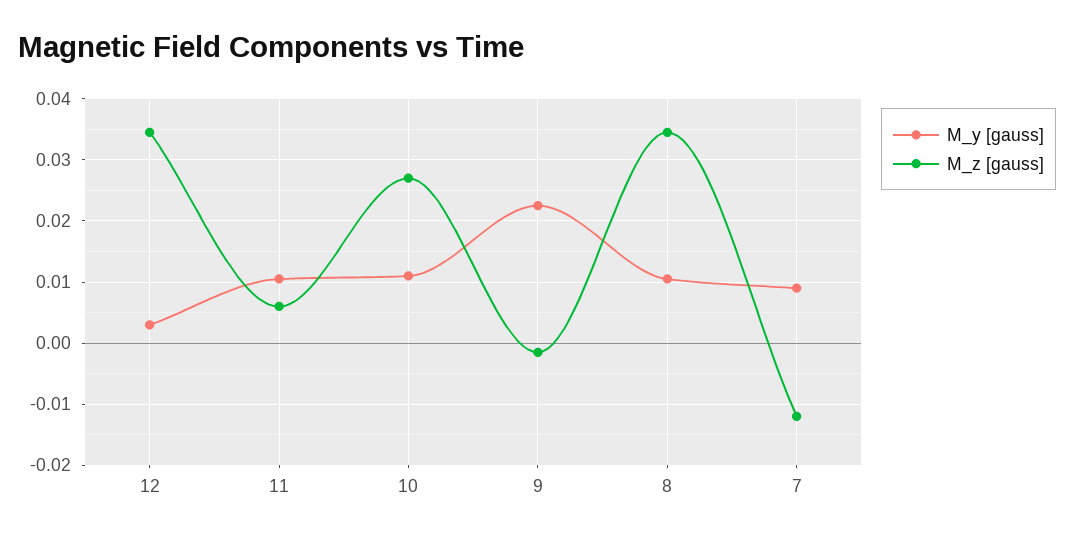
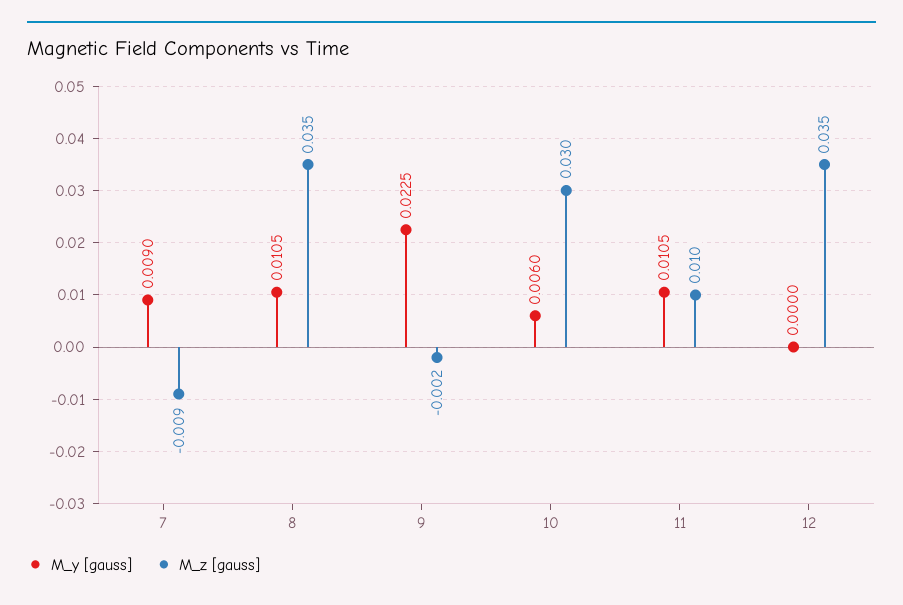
  {
    "M_y [gauss]": {
-     "12": 0.003,
+     "12": 0,
      "11": 0.0105,
-     "10": 0.011,
+     "10": 0.006,
      "9": 0.0225,
      "8": 0.0105,
      "7": 0.009
    },
    "M_z [gauss]": {
      "12": 0.035,
-     "11": 0.006,
+     "11": 0.01,
-     "10": 0.027,
+     "10": 0.03,
      "9": -0.002,
      "8": 0.035,
-     "7": -0.012
+     "7": -0.009
    }
  }

